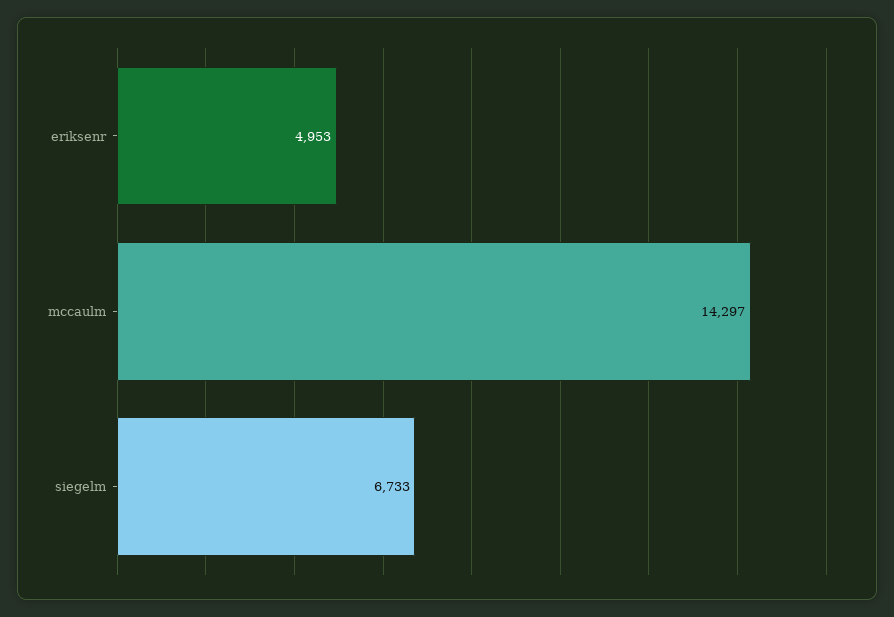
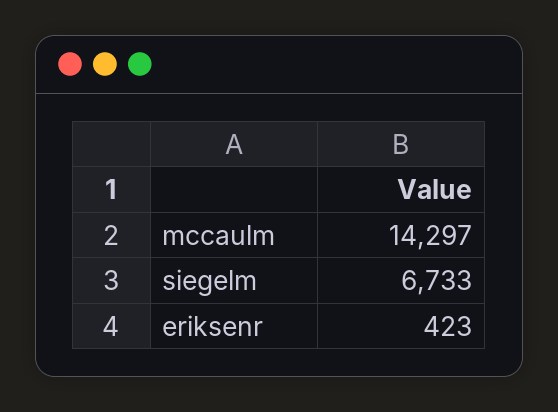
  {
-   "eriksenr": 4953,
+   "eriksenr": 423,
    "mccaulm": 14297,
    "siegelm": 6733
  }

